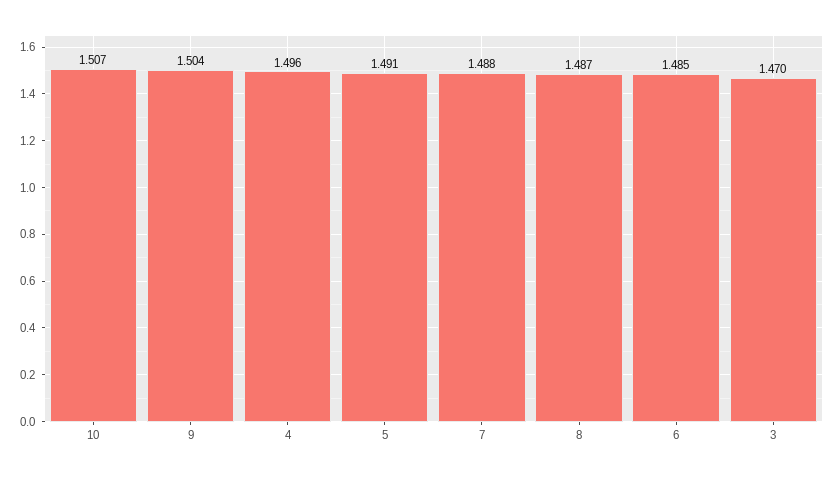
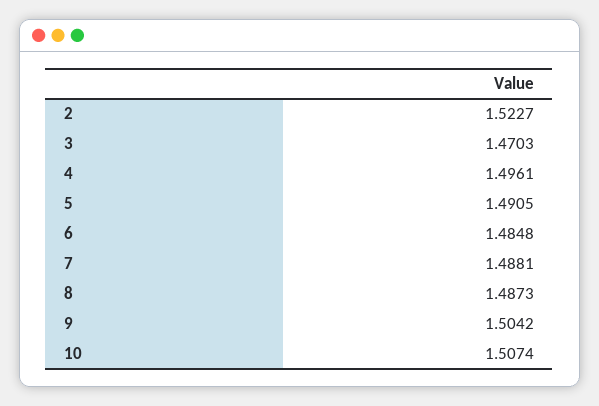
  {
    "10": 1.5074,
    "9": 1.5042,
    "4": 1.4961,
    "5": 1.4905,
    "7": 1.4881,
    "8": 1.4873,
    "6": 1.4848,
-   "3": 1.4703
+   "3": 1.4703,
+   "2": 1.5227
  }

